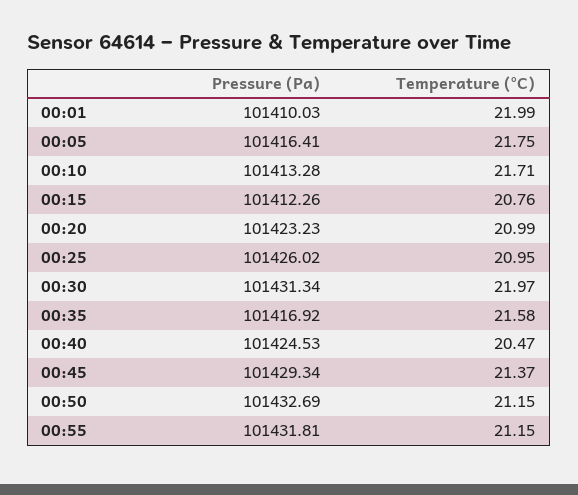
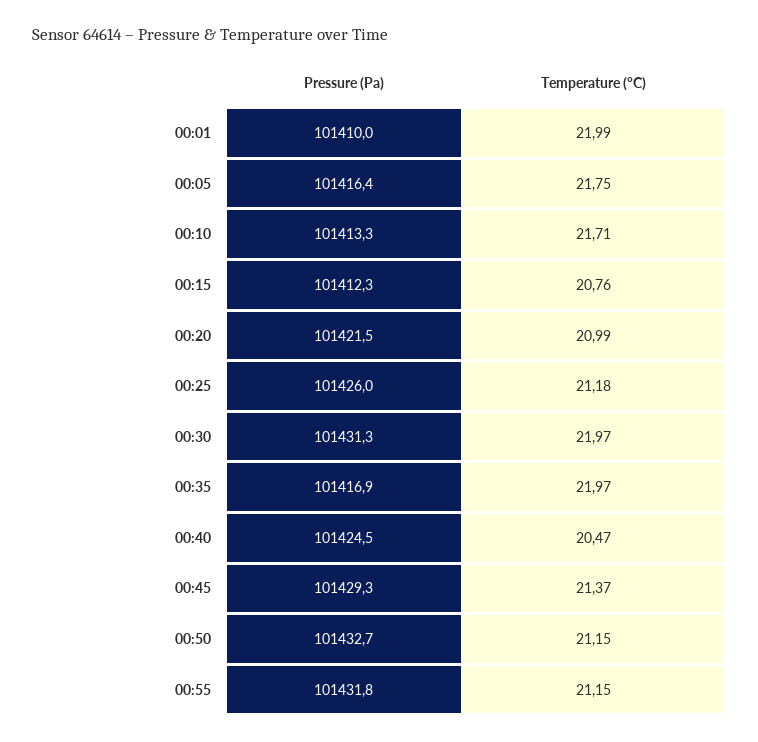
  {
    "Pressure (Pa)": {
      "00:01": 101410.03,
      "00:05": 101416.41,
      "00:10": 101413.28,
      "00:15": 101412.26,
-     "00:20": 101423.23,
+     "00:20": 101421.5,
      "00:25": 101426.02,
      "00:30": 101431.34,
      "00:35": 101416.92,
      "00:40": 101424.53,
      "00:45": 101429.34,
      "00:50": 101432.69,
      "00:55": 101431.81
    },
    "Temperature (°C)": {
      "00:01": 21.99,
      "00:05": 21.75,
      "00:10": 21.71,
      "00:15": 20.76,
      "00:20": 20.99,
-     "00:25": 20.95,
+     "00:25": 21.18,
      "00:30": 21.97,
-     "00:35": 21.58,
+     "00:35": 21.97,
      "00:40": 20.47,
      "00:45": 21.37,
      "00:50": 21.15,
      "00:55": 21.15
    }
  }

